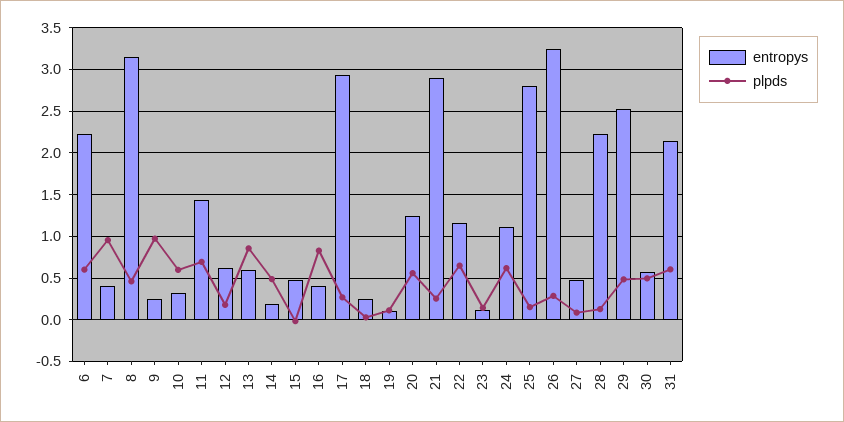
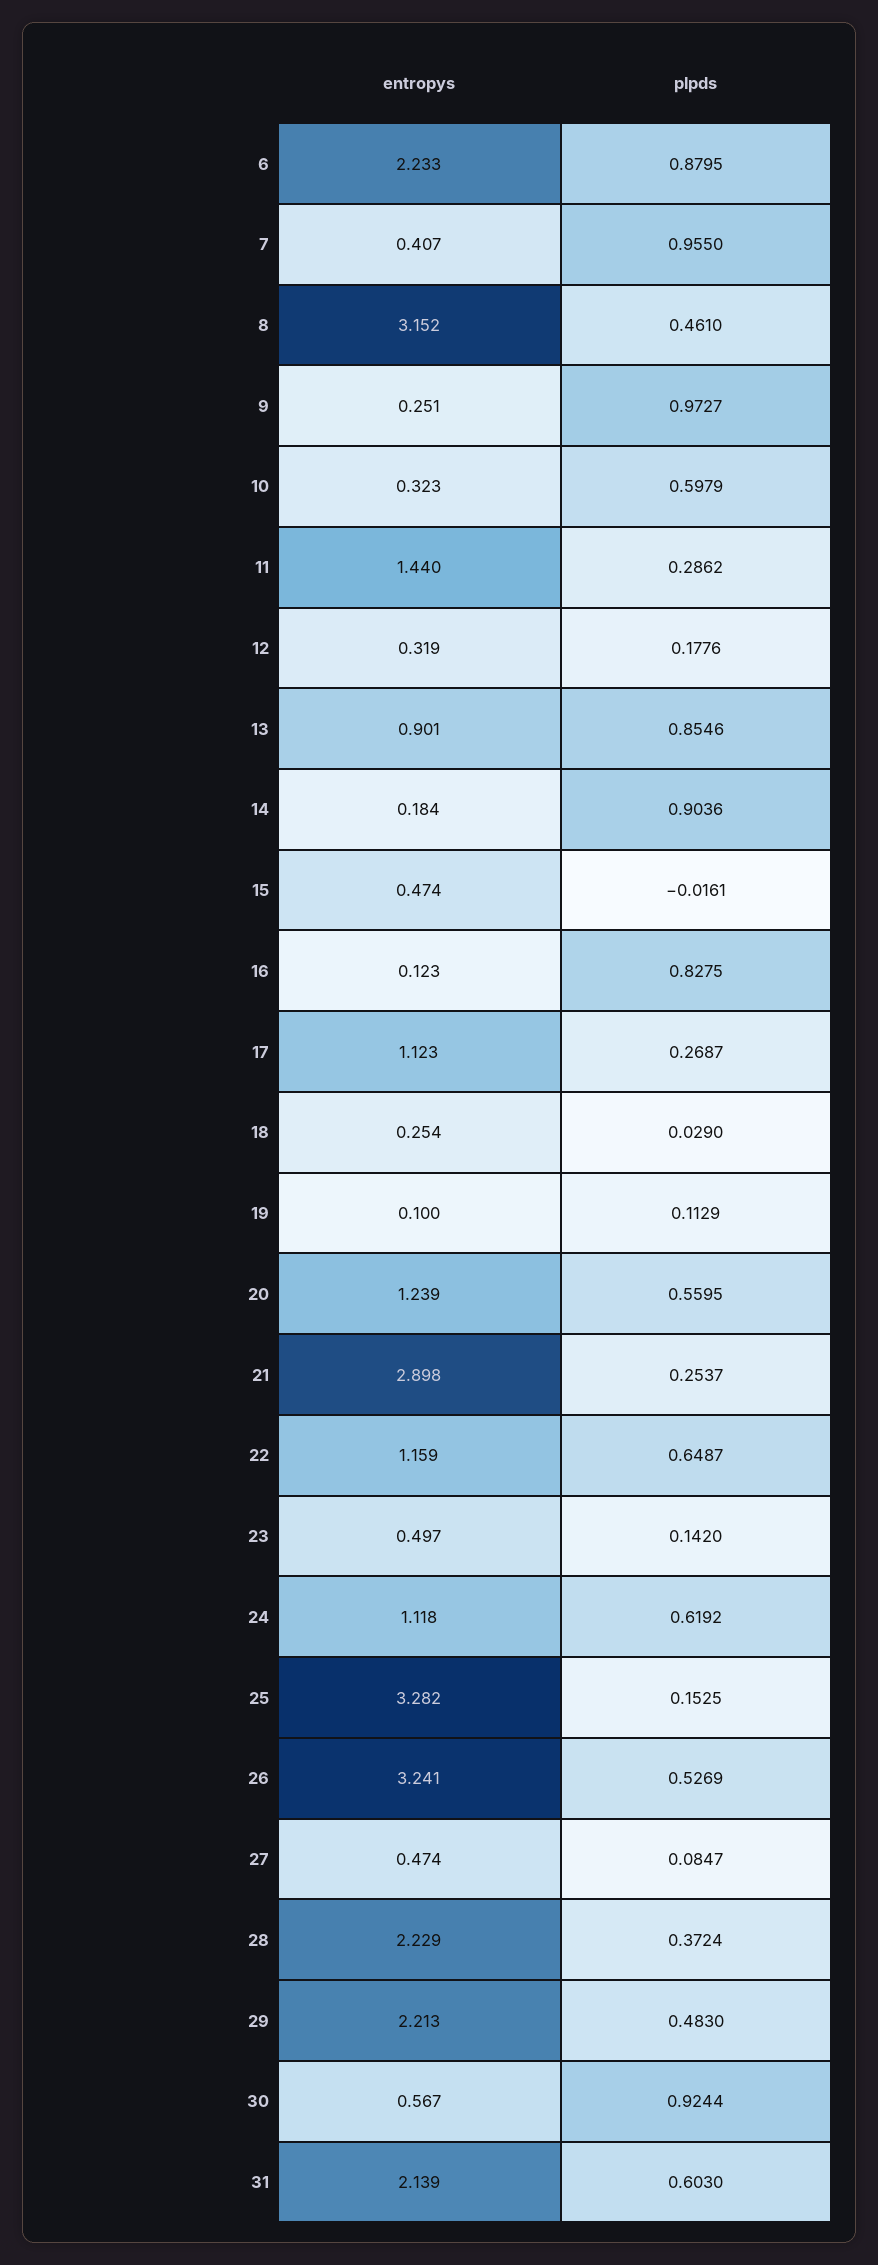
  {
    "entropys": {
      "6": 2.233,
      "7": 0.407,
      "8": 3.152,
      "9": 0.251,
      "10": 0.323,
      "11": 1.44,
-     "12": 0.6,
+     "12": 0.319,
-     "13": 0.6,
+     "13": 0.901,
      "14": 0.184,
      "15": 0.474,
-     "16": 0.4,
+     "16": 0.123,
-     "17": 2.9,
+     "17": 1.123,
      "18": 0.254,
      "19": 0.1,
      "20": 1.239,
      "21": 2.898,
      "22": 1.159,
-     "23": 0.1,
+     "23": 0.497,
      "24": 1.118,
-     "25": 2.8,
+     "25": 3.282,
      "26": 3.241,
      "27": 0.474,
      "28": 2.229,
-     "29": 2.5,
+     "29": 2.213,
      "30": 0.567,
      "31": 2.139
    },
    "plpds": {
-     "6": 0.6,
+     "6": 0.8795,
      "7": 0.955,
      "8": 0.461,
      "9": 0.9727,
      "10": 0.5979,
-     "11": 0.7,
+     "11": 0.2862,
      "12": 0.1776,
      "13": 0.8546,
-     "14": 0.5,
+     "14": 0.9036,
      "15": -0.0161,
      "16": 0.8275,
      "17": 0.2687,
      "18": 0.029,
      "19": 0.1129,
      "20": 0.5595,
      "21": 0.2537,
      "22": 0.6487,
      "23": 0.142,
      "24": 0.6192,
      "25": 0.1525,
-     "26": 0.3,
+     "26": 0.5269,
      "27": 0.0847,
-     "28": 0.1,
+     "28": 0.3724,
      "29": 0.483,
-     "30": 0.5,
+     "30": 0.9244,
      "31": 0.603
    }
  }

